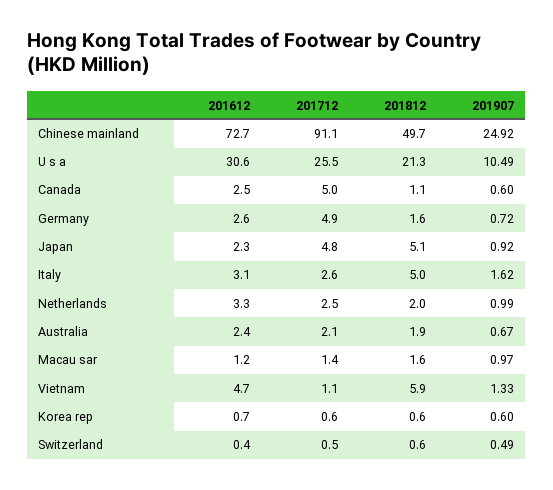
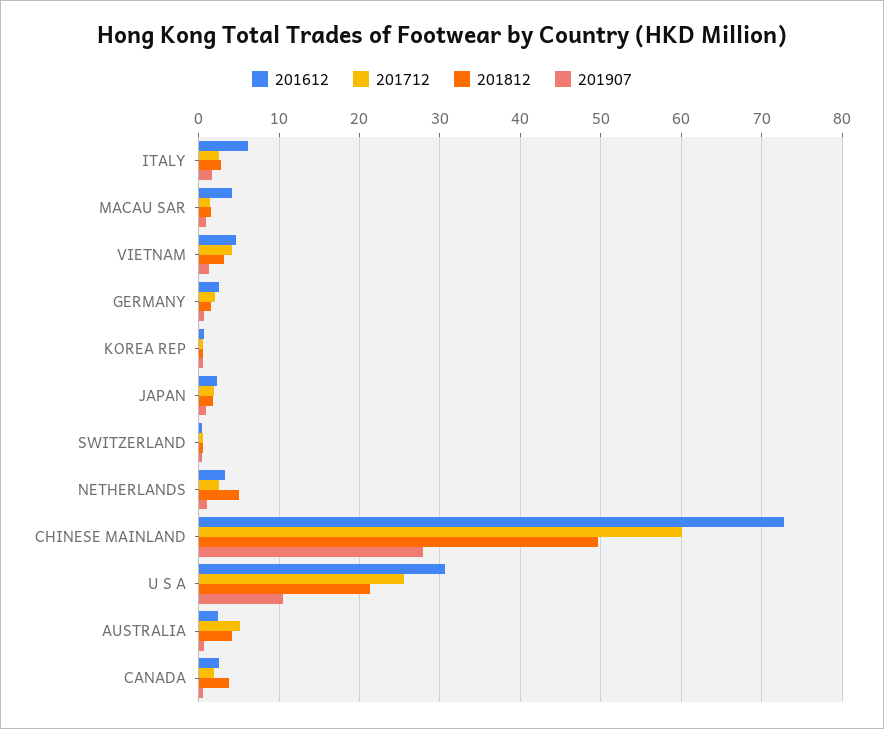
  {
    "201612": {
      "Chinese mainland": 72.7,
      "U s a": 30.6,
      "Canada": 2.5,
      "Germany": 2.6,
      "Japan": 2.3,
-     "Italy": 3.1,
+     "Italy": 6,
      "Netherlands": 3.3,
      "Australia": 2.4,
-     "Macau sar": 1.2,
+     "Macau sar": 4,
      "Vietnam": 4.7,
      "Korea rep": 0.7,
      "Switzerland": 0.4
    },
    "201712": {
-     "Chinese mainland": 91.1,
+     "Chinese mainland": 60,
      "U s a": 25.5,
-     "Canada": 5,
+     "Canada": 2,
-     "Germany": 4.9,
+     "Germany": 2,
-     "Japan": 4.8,
+     "Japan": 2,
      "Italy": 2.6,
      "Netherlands": 2.5,
-     "Australia": 2.1,
+     "Australia": 5,
      "Macau sar": 1.4,
-     "Vietnam": 1.1,
+     "Vietnam": 4,
      "Korea rep": 0.6,
      "Switzerland": 0.5
    },
    "201812": {
      "Chinese mainland": 49.7,
      "U s a": 21.3,
-     "Canada": 1.1,
+     "Canada": 4,
      "Germany": 1.6,
-     "Japan": 5.1,
+     "Japan": 2,
-     "Italy": 5,
+     "Italy": 3,
-     "Netherlands": 2,
+     "Netherlands": 5,
-     "Australia": 1.9,
+     "Australia": 4,
      "Macau sar": 1.6,
-     "Vietnam": 5.9,
+     "Vietnam": 3,
      "Korea rep": 0.6,
      "Switzerland": 0.6
    },
    "201907": {
-     "Chinese mainland": 24.92,
+     "Chinese mainland": 28,
      "U s a": 10.49,
      "Canada": 0.6,
      "Germany": 0.72,
      "Japan": 0.92,
      "Italy": 1.62,
      "Netherlands": 0.99,
      "Australia": 0.67,
      "Macau sar": 0.97,
      "Vietnam": 1.33,
      "Korea rep": 0.6,
      "Switzerland": 0.49
    }
  }

